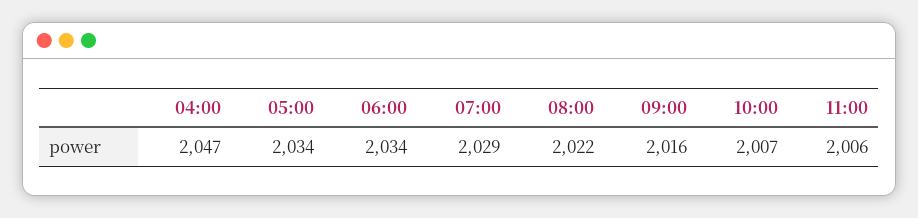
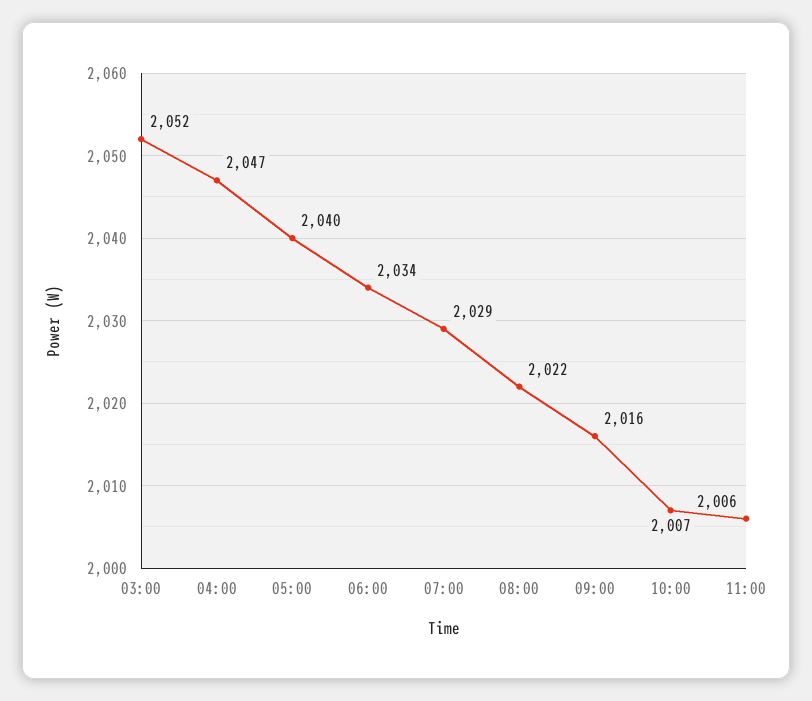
  {
    "04:00": 2047,
-   "05:00": 2034,
+   "05:00": 2040,
    "06:00": 2034,
    "07:00": 2029,
    "08:00": 2022,
    "09:00": 2016,
    "10:00": 2007,
-   "11:00": 2006
+   "11:00": 2006,
+   "03:00": 2052
  }

